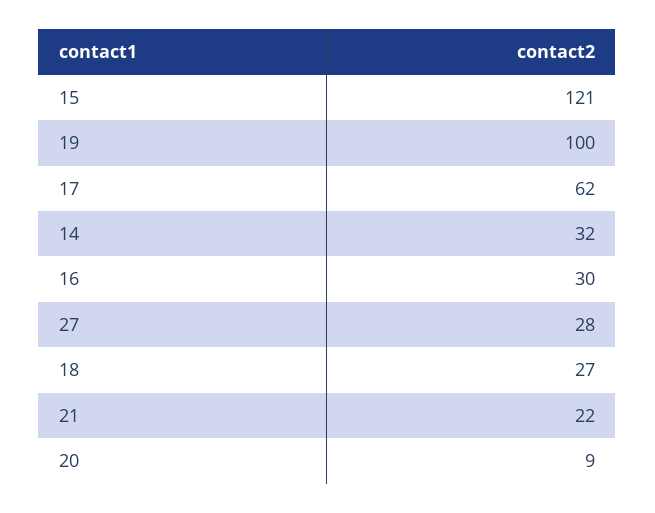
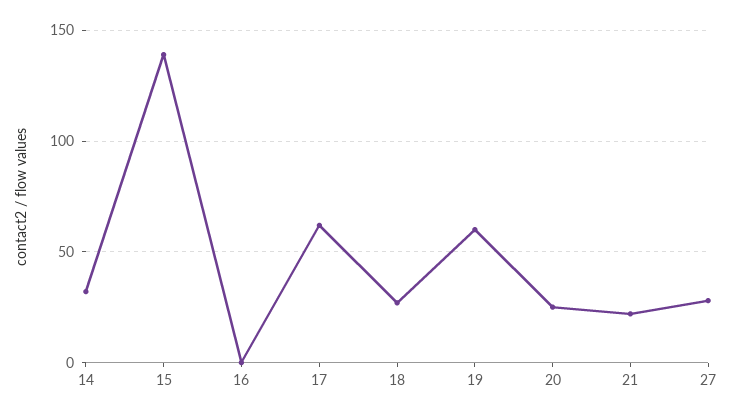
  {
-   "15": 121,
+   "15": 140,
-   "19": 100,
+   "19": 60,
    "17": 62,
    "14": 32,
-   "16": 30,
+   "16": 0,
    "27": 28,
    "18": 27,
    "21": 22,
-   "20": 9
+   "20": 25
  }

